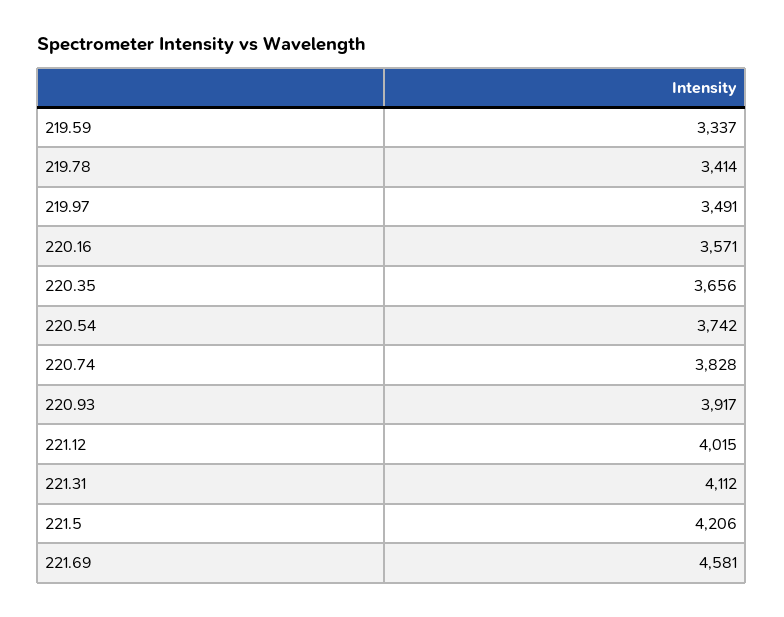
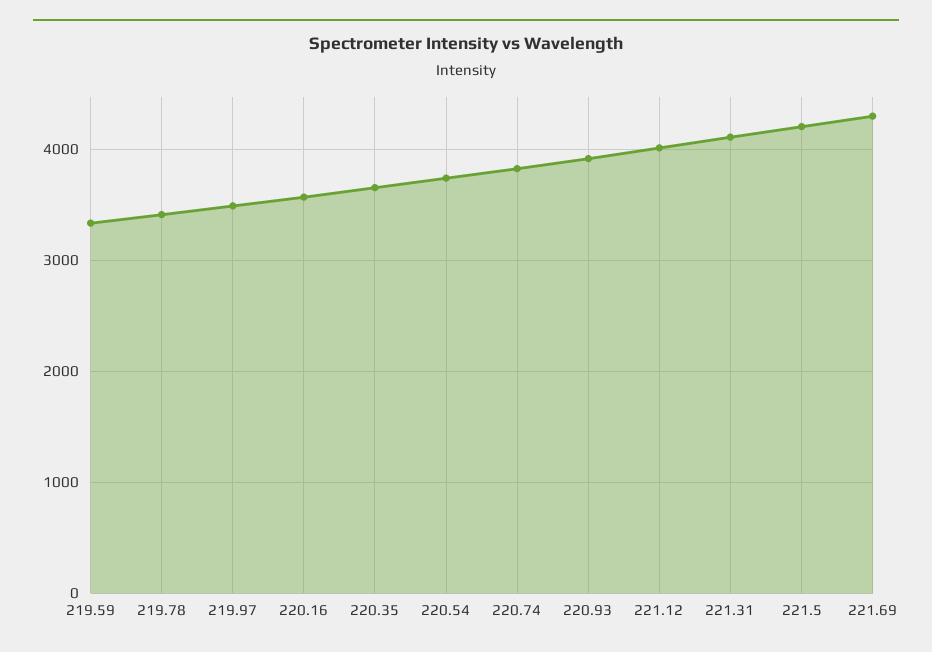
  {
    "219.59": 3337,
    "219.78": 3414,
    "219.97": 3491,
    "220.16": 3571,
    "220.35": 3656,
    "220.54": 3742,
    "220.74": 3828,
    "220.93": 3917,
    "221.12": 4015,
    "221.31": 4112,
    "221.5": 4206,
-   "221.69": 4581
+   "221.69": 4300
  }

